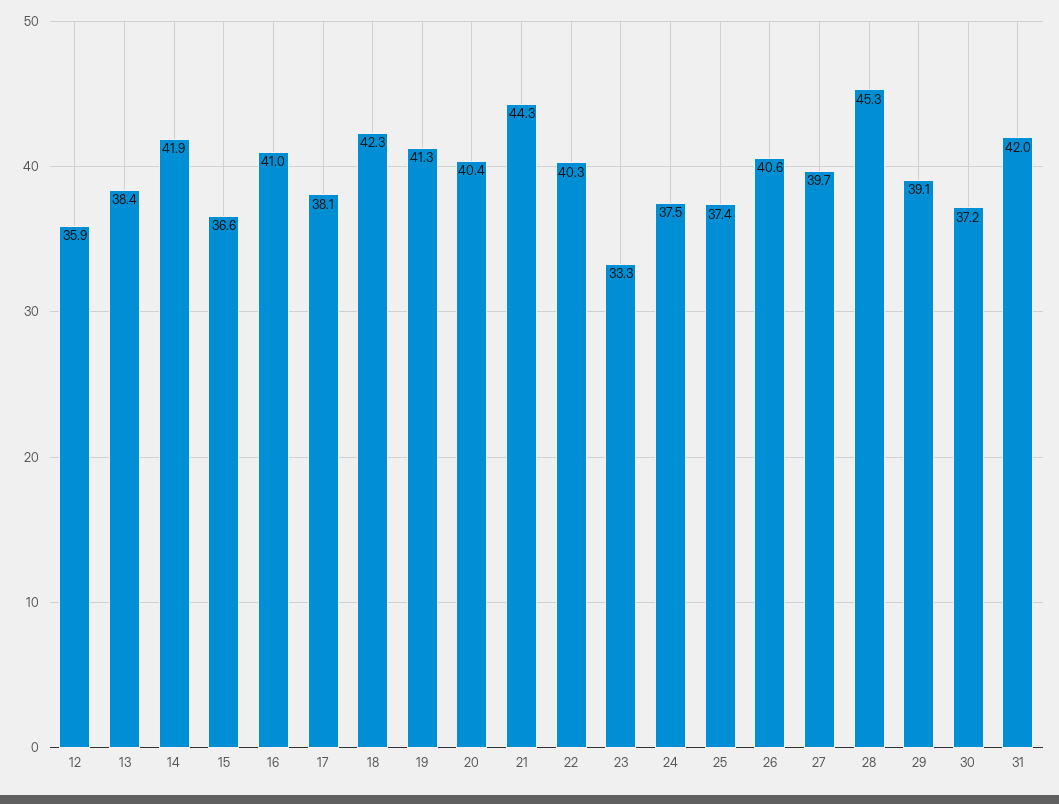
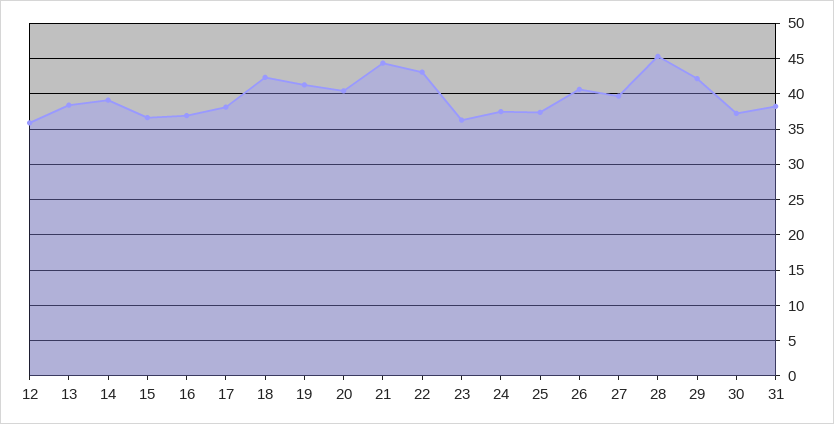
  {
    "12": 35.9,
    "13": 38.4,
-   "14": 41.9,
+   "14": 39,
    "15": 36.6,
-   "16": 41,
+   "16": 37,
    "17": 38.1,
    "18": 42.3,
    "19": 41.3,
    "20": 40.4,
    "21": 44.3,
-   "22": 40.3,
+   "22": 43,
-   "23": 33.3,
+   "23": 36,
    "24": 37.5,
    "25": 37.4,
    "26": 40.6,
    "27": 39.7,
    "28": 45.3,
-   "29": 39.1,
+   "29": 42,
    "30": 37.2,
-   "31": 42
+   "31": 38
  }

